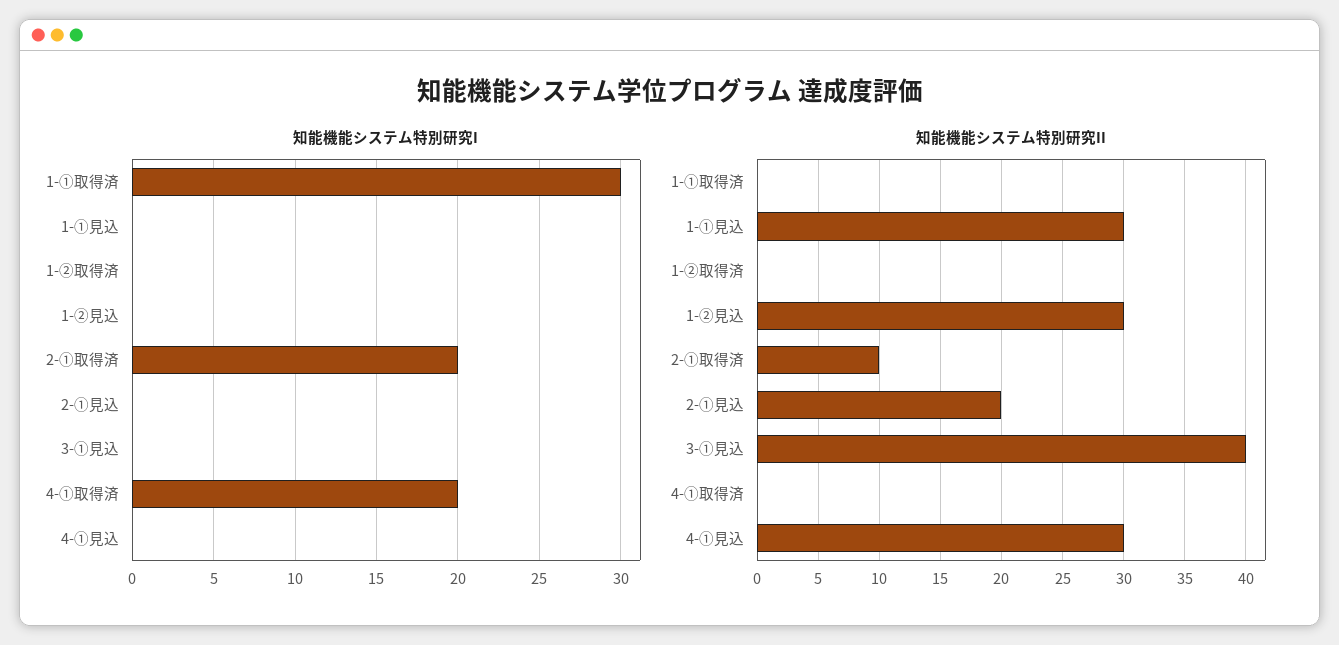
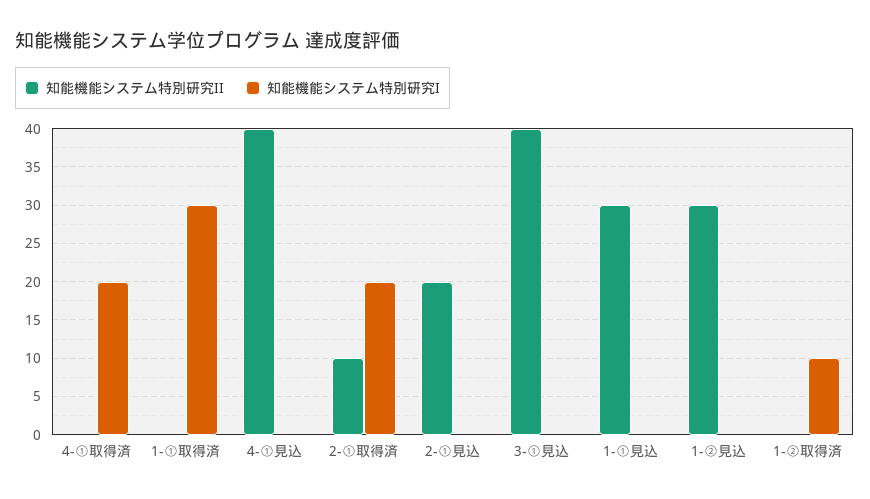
  {
    "知能機能システム特別研究I": {
      "1-①取得済": 30,
      "1-①見込": 0,
-     "1-②取得済": 0,
+     "1-②取得済": 10,
      "1-②見込": 0,
      "2-①取得済": 20,
      "2-①見込": 0,
      "3-①見込": 0,
      "4-①取得済": 20,
      "4-①見込": 0
    },
    "知能機能システム特別研究II": {
      "1-①取得済": 0,
      "1-①見込": 30,
      "1-②取得済": 0,
      "1-②見込": 30,
      "2-①取得済": 10,
      "2-①見込": 20,
      "3-①見込": 40,
      "4-①取得済": 0,
-     "4-①見込": 30
+     "4-①見込": 40
    }
  }

